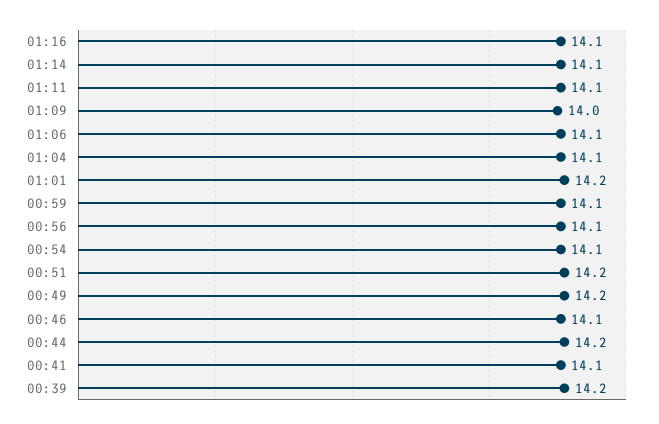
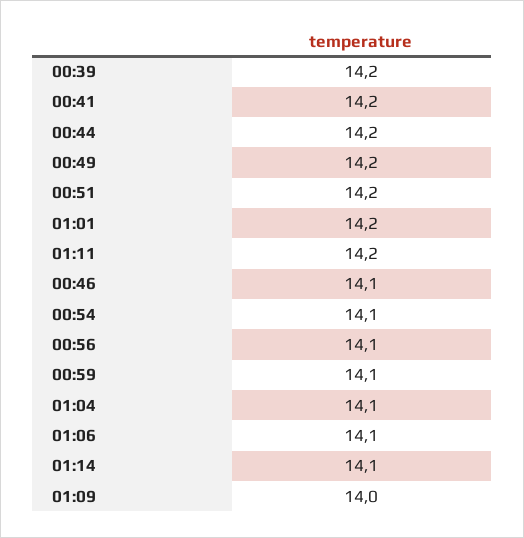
  {
-   "01:16": 14.1,
    "01:14": 14.1,
-   "01:11": 14.1,
+   "01:11": 14.2,
    "01:09": 14,
    "01:06": 14.1,
    "01:04": 14.1,
    "01:01": 14.2,
    "00:59": 14.1,
    "00:56": 14.1,
    "00:54": 14.1,
    "00:51": 14.2,
    "00:49": 14.2,
    "00:46": 14.1,
    "00:44": 14.2,
-   "00:41": 14.1,
+   "00:41": 14.2,
    "00:39": 14.2
  }

